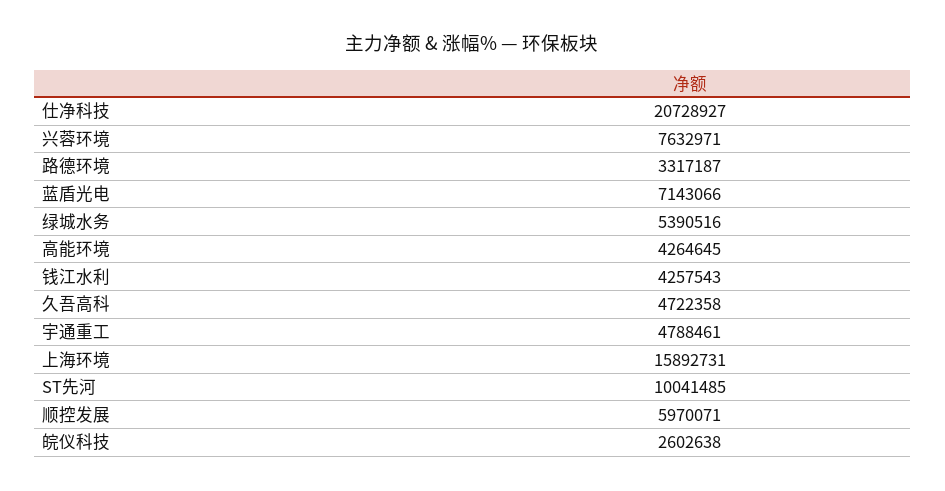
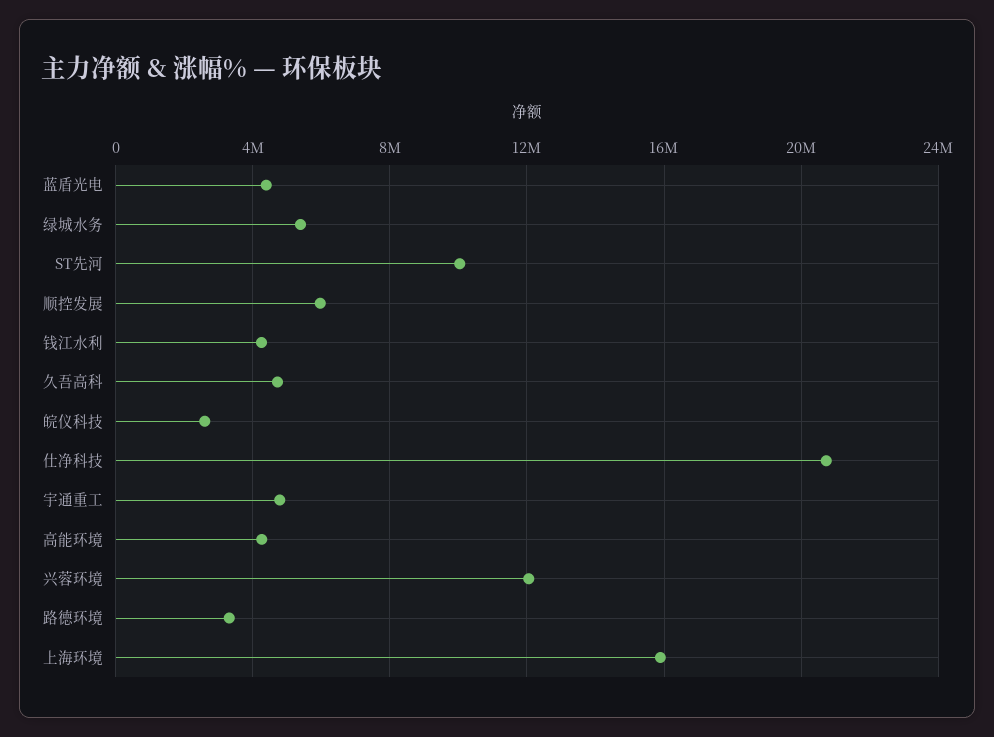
  {
    "仕净科技": 20728927,
-   "兴蓉环境": 7632971,
+   "兴蓉环境": 12000000,
    "路德环境": 3317187,
-   "蓝盾光电": 7143066,
+   "蓝盾光电": 4500000,
    "绿城水务": 5390516,
    "高能环境": 4264645,
    "钱江水利": 4257543,
    "久吾高科": 4722358,
    "宇通重工": 4788461,
    "上海环境": 15892731,
    "ST先河": 10041485,
    "顺控发展": 5970071,
    "皖仪科技": 2602638
  }

